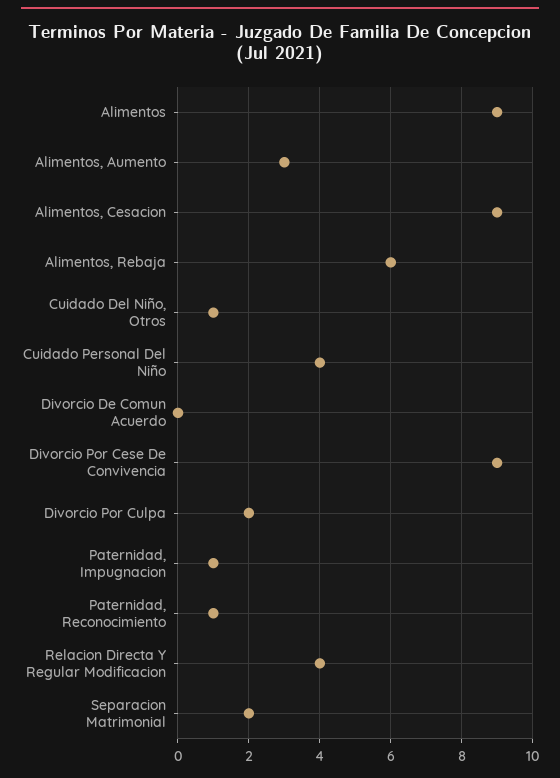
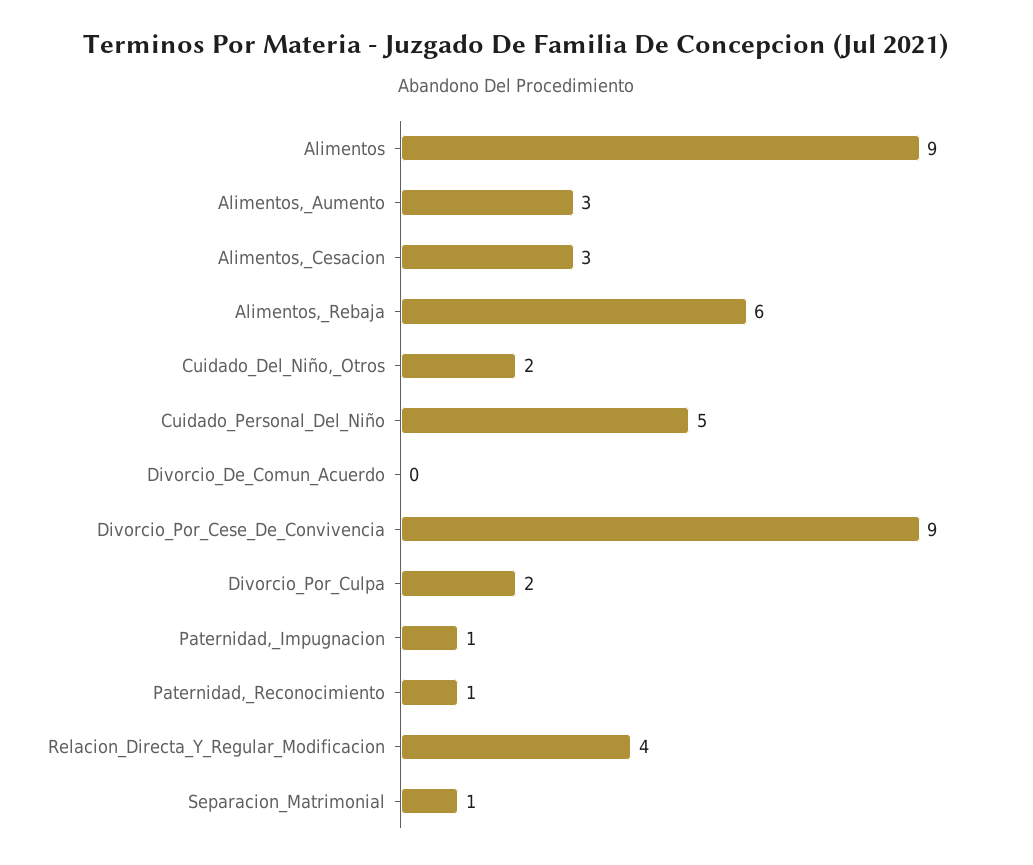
  {
    "Alimentos": 9,
    "Alimentos, Aumento": 3,
-   "Alimentos, Cesacion": 9,
+   "Alimentos, Cesacion": 3,
    "Alimentos, Rebaja": 6,
-   "Cuidado Del Niño, Otros": 1,
+   "Cuidado Del Niño, Otros": 2,
-   "Cuidado Personal Del Niño": 4,
+   "Cuidado Personal Del Niño": 5,
    "Divorcio De Comun Acuerdo": 0,
    "Divorcio Por Cese De Convivencia": 9,
    "Divorcio Por Culpa": 2,
    "Paternidad, Impugnacion": 1,
    "Paternidad, Reconocimiento": 1,
    "Relacion Directa Y Regular Modificacion": 4,
-   "Separacion Matrimonial": 2
+   "Separacion Matrimonial": 1
  }

